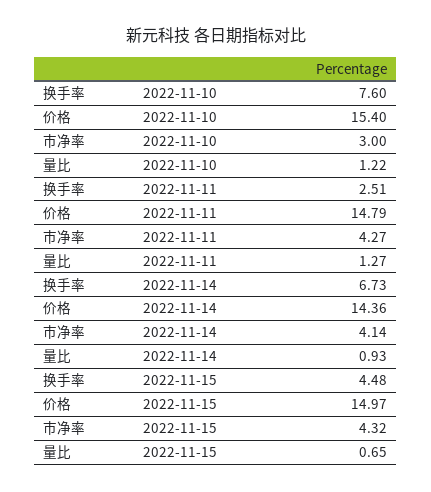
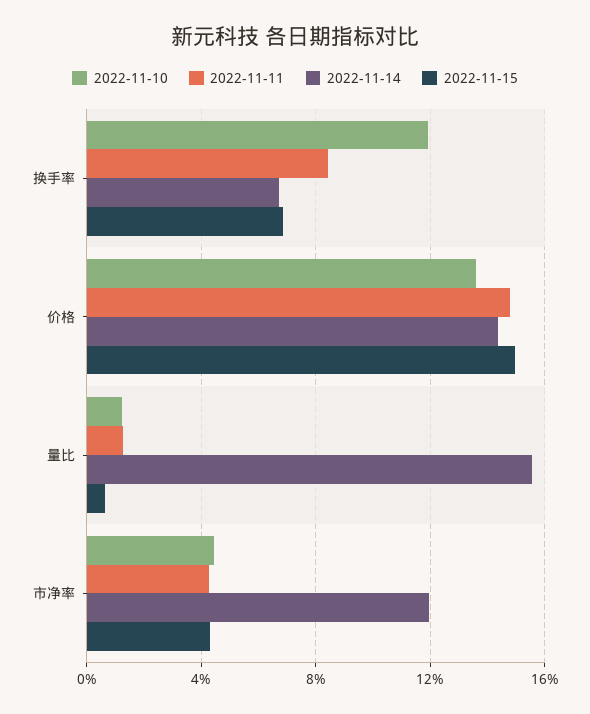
  {
    "2022-11-10": {
-     "换手率": 7.6,
+     "换手率": 12,
-     "价格": 15.4,
+     "价格": 13.5,
-     "市净率": 3,
+     "市净率": 4.5,
      "量比": 1.22
    },
    "2022-11-11": {
-     "换手率": 2.51,
+     "换手率": 8.5,
      "价格": 14.79,
      "市净率": 4.27,
      "量比": 1.27
    },
    "2022-11-14": {
      "换手率": 6.73,
      "价格": 14.36,
-     "市净率": 4.14,
+     "市净率": 12,
-     "量比": 0.93
+     "量比": 15.5
    },
    "2022-11-15": {
-     "换手率": 4.48,
+     "换手率": 7,
      "价格": 14.97,
      "市净率": 4.32,
      "量比": 0.65
    }
  }

